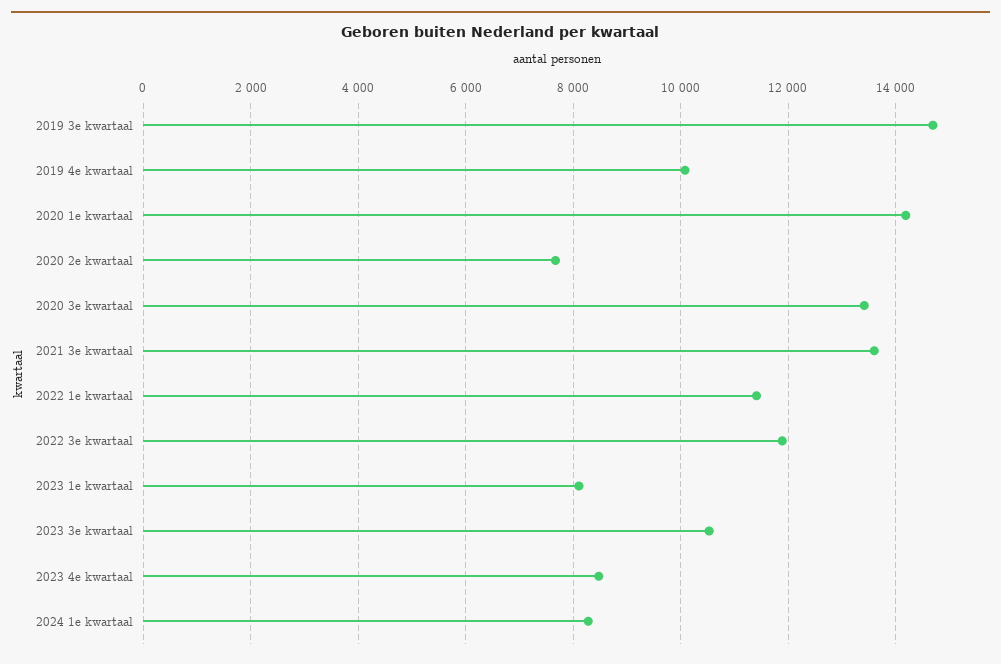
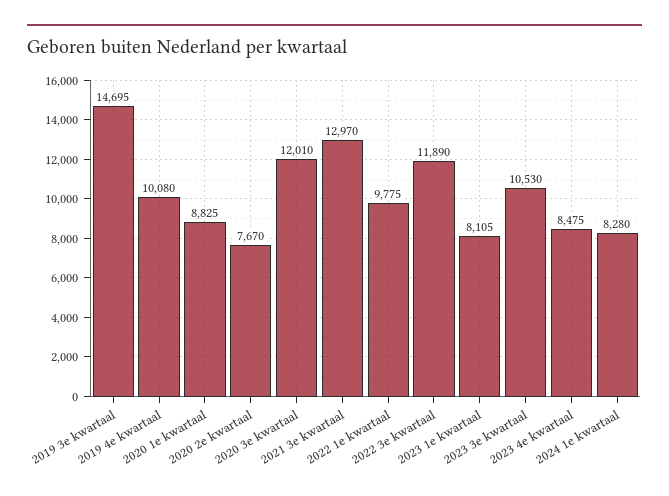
  {
    "2019 3e kwartaal": 14695,
    "2019 4e kwartaal": 10080,
-   "2020 1e kwartaal": 14200,
+   "2020 1e kwartaal": 8825,
    "2020 2e kwartaal": 7670,
-   "2020 3e kwartaal": 13400,
+   "2020 3e kwartaal": 12010,
-   "2021 3e kwartaal": 13600,
+   "2021 3e kwartaal": 12970,
-   "2022 1e kwartaal": 11400,
+   "2022 1e kwartaal": 9775,
    "2022 3e kwartaal": 11890,
    "2023 1e kwartaal": 8105,
    "2023 3e kwartaal": 10530,
    "2023 4e kwartaal": 8475,
    "2024 1e kwartaal": 8280
  }

